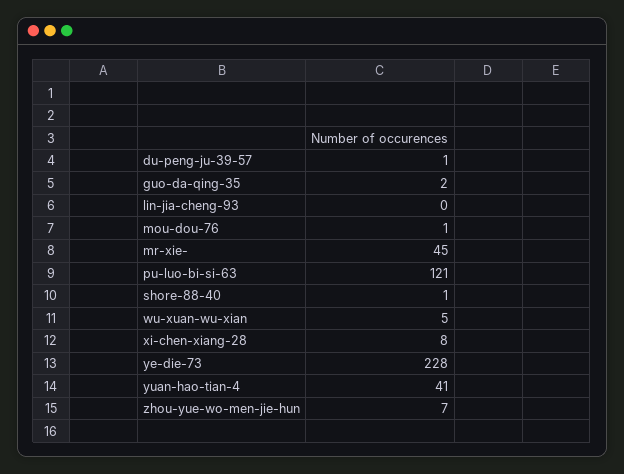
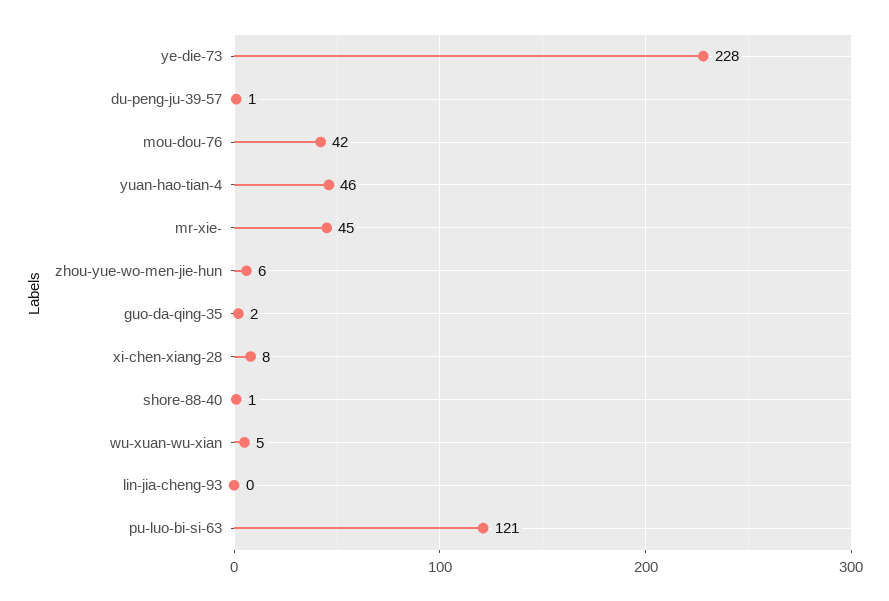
  {
    "du-peng-ju-39-57": 1,
    "guo-da-qing-35": 2,
    "lin-jia-cheng-93": 0,
-   "mou-dou-76": 1,
+   "mou-dou-76": 42,
    "mr-xie-": 45,
    "pu-luo-bi-si-63": 121,
    "shore-88-40": 1,
    "wu-xuan-wu-xian": 5,
    "xi-chen-xiang-28": 8,
    "ye-die-73": 228,
-   "yuan-hao-tian-4": 41,
+   "yuan-hao-tian-4": 46,
-   "zhou-yue-wo-men-jie-hun": 7
+   "zhou-yue-wo-men-jie-hun": 6
  }

